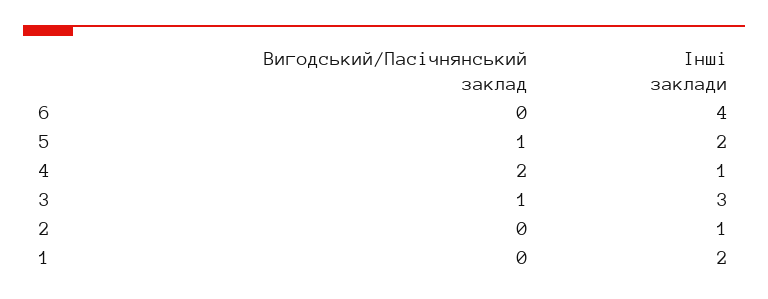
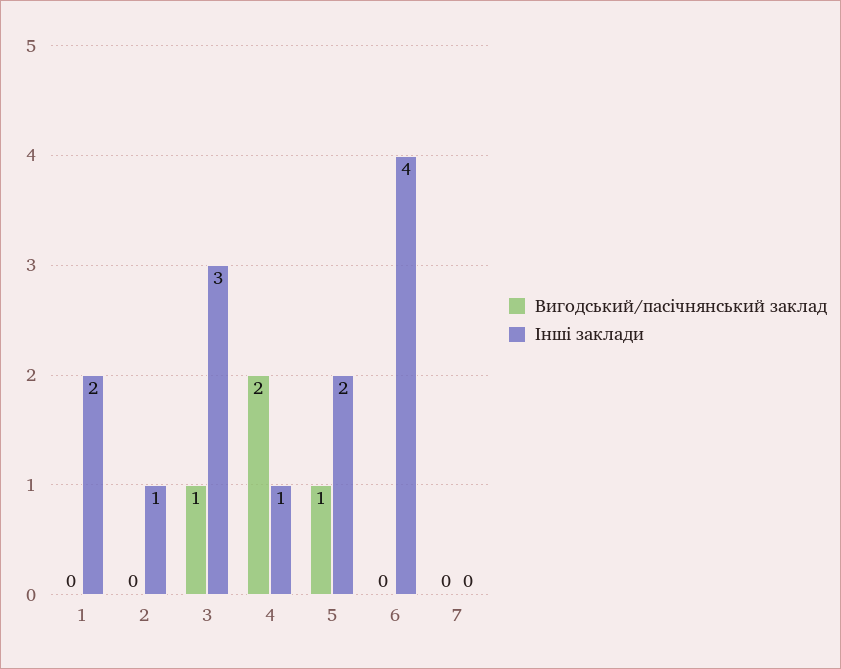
  {
    "Вигодський/Пасічнянський заклад": {
      "6": 0,
      "5": 1,
      "4": 2,
      "3": 1,
      "2": 0,
-     "1": 0
+     "1": 0,
+     "7": 0
    },
    "Інші заклади": {
      "6": 4,
      "5": 2,
      "4": 1,
      "3": 3,
      "2": 1,
-     "1": 2
+     "1": 2,
+     "7": 0
    }
  }

